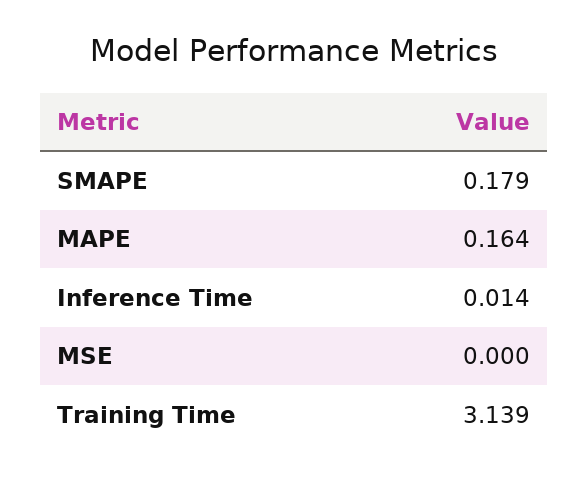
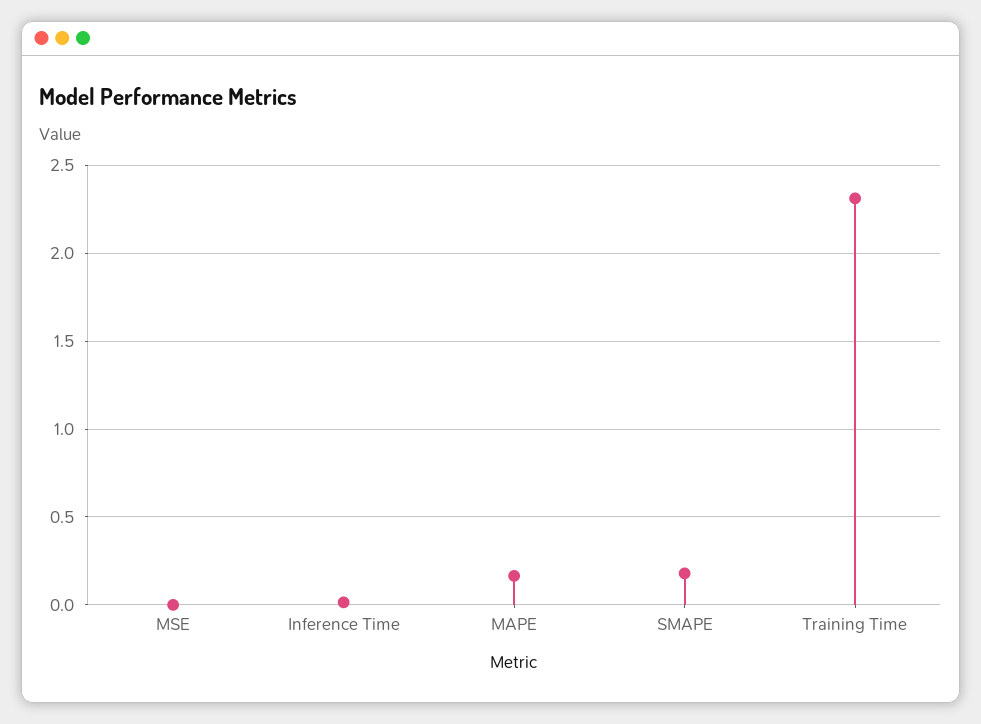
  {
    "SMAPE": 0.179,
    "MAPE": 0.164,
    "Inference Time": 0.014,
    "MSE": 0,
-   "Training Time": 3.139
+   "Training Time": 2.3
  }

